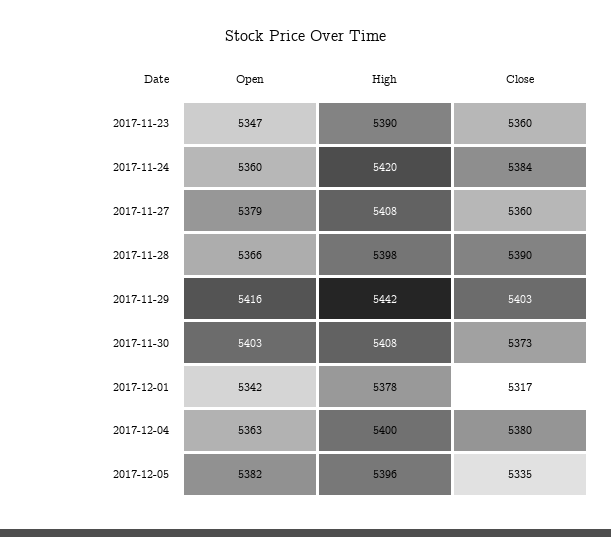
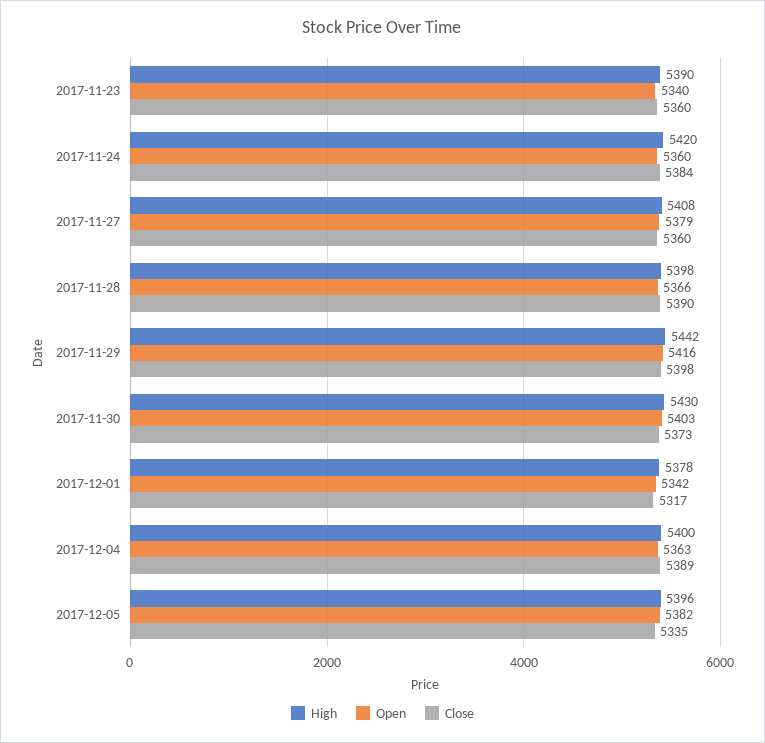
  {
    "Open": {
-     "2017-11-23": 5347,
+     "2017-11-23": 5340,
      "2017-11-24": 5360,
      "2017-11-27": 5379,
      "2017-11-28": 5366,
      "2017-11-29": 5416,
      "2017-11-30": 5403,
      "2017-12-01": 5342,
      "2017-12-04": 5363,
      "2017-12-05": 5382
    },
    "High": {
      "2017-11-23": 5390,
      "2017-11-24": 5420,
      "2017-11-27": 5408,
      "2017-11-28": 5398,
      "2017-11-29": 5442,
-     "2017-11-30": 5408,
+     "2017-11-30": 5430,
      "2017-12-01": 5378,
      "2017-12-04": 5400,
      "2017-12-05": 5396
    },
    "Close": {
      "2017-11-23": 5360,
      "2017-11-24": 5384,
      "2017-11-27": 5360,
      "2017-11-28": 5390,
-     "2017-11-29": 5403,
+     "2017-11-29": 5398,
      "2017-11-30": 5373,
      "2017-12-01": 5317,
-     "2017-12-04": 5380,
+     "2017-12-04": 5389,
      "2017-12-05": 5335
    }
  }

